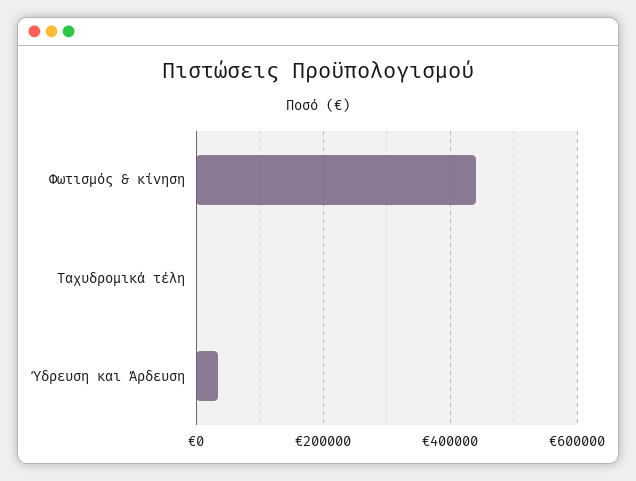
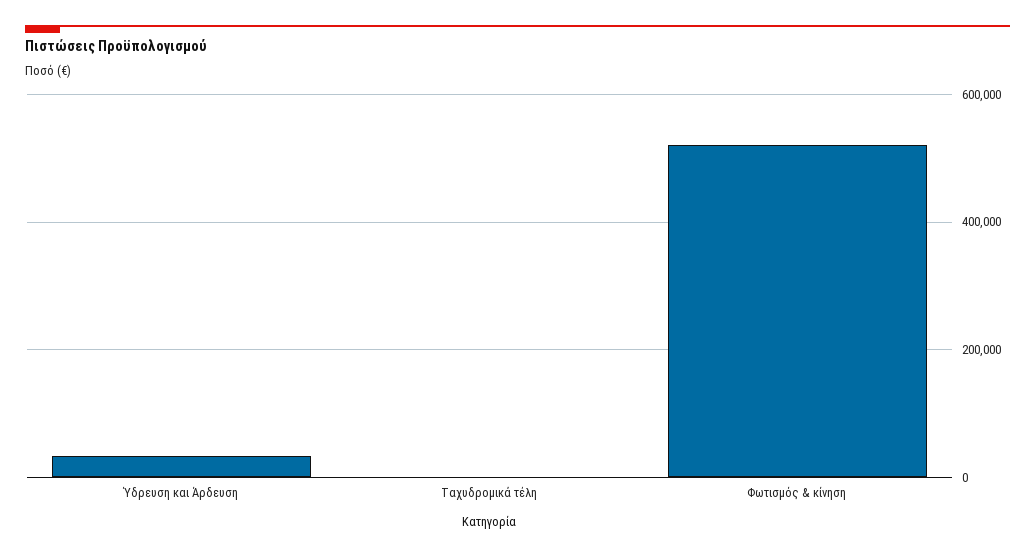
  {
-   "Φωτισμός & κίνηση": 440000,
+   "Φωτισμός & κίνηση": 520000,
    "Ταχυδρομικά τέλη": 0,
    "Ύδρευση και Άρδευση": 40000
  }

